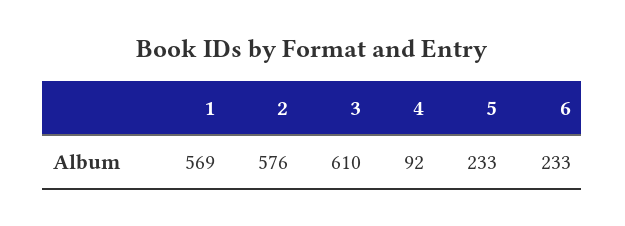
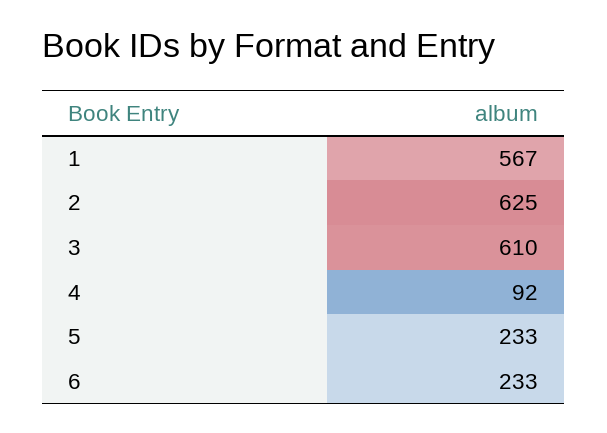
  {
-   "1": 569,
+   "1": 567,
-   "2": 576,
+   "2": 625,
    "3": 610,
    "4": 92,
    "5": 233,
    "6": 233
  }

